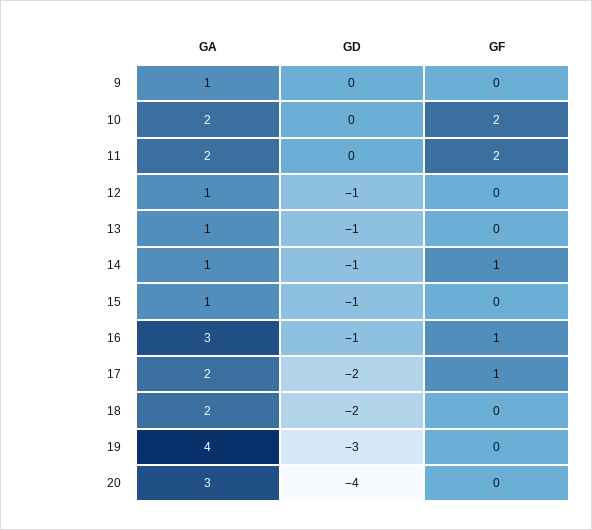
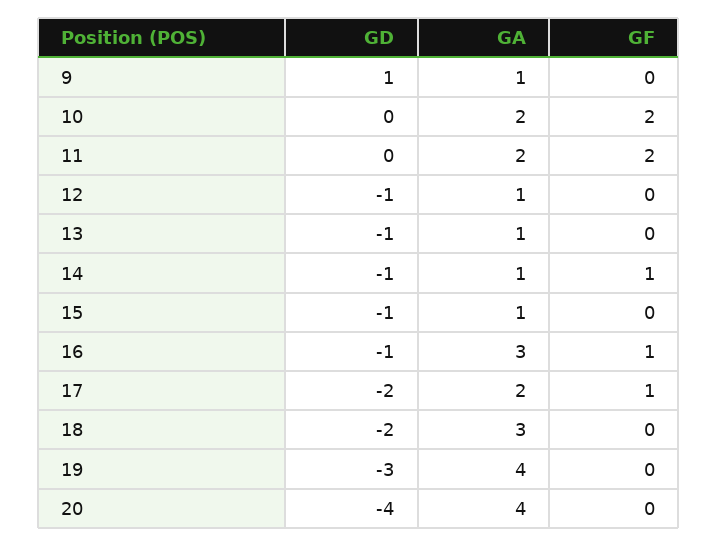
  {
    "GA": {
      "9": 1,
      "10": 2,
      "11": 2,
      "12": 1,
      "13": 1,
      "14": 1,
      "15": 1,
      "16": 3,
      "17": 2,
-     "18": 2,
+     "18": 3,
      "19": 4,
-     "20": 3
+     "20": 4
    },
    "GD": {
-     "9": 0,
+     "9": 1,
      "10": 0,
      "11": 0,
      "12": -1,
      "13": -1,
      "14": -1,
      "15": -1,
      "16": -1,
      "17": -2,
      "18": -2,
      "19": -3,
      "20": -4
    },
    "GF": {
      "9": 0,
      "10": 2,
      "11": 2,
      "12": 0,
      "13": 0,
      "14": 1,
      "15": 0,
      "16": 1,
      "17": 1,
      "18": 0,
      "19": 0,
      "20": 0
    }
  }

